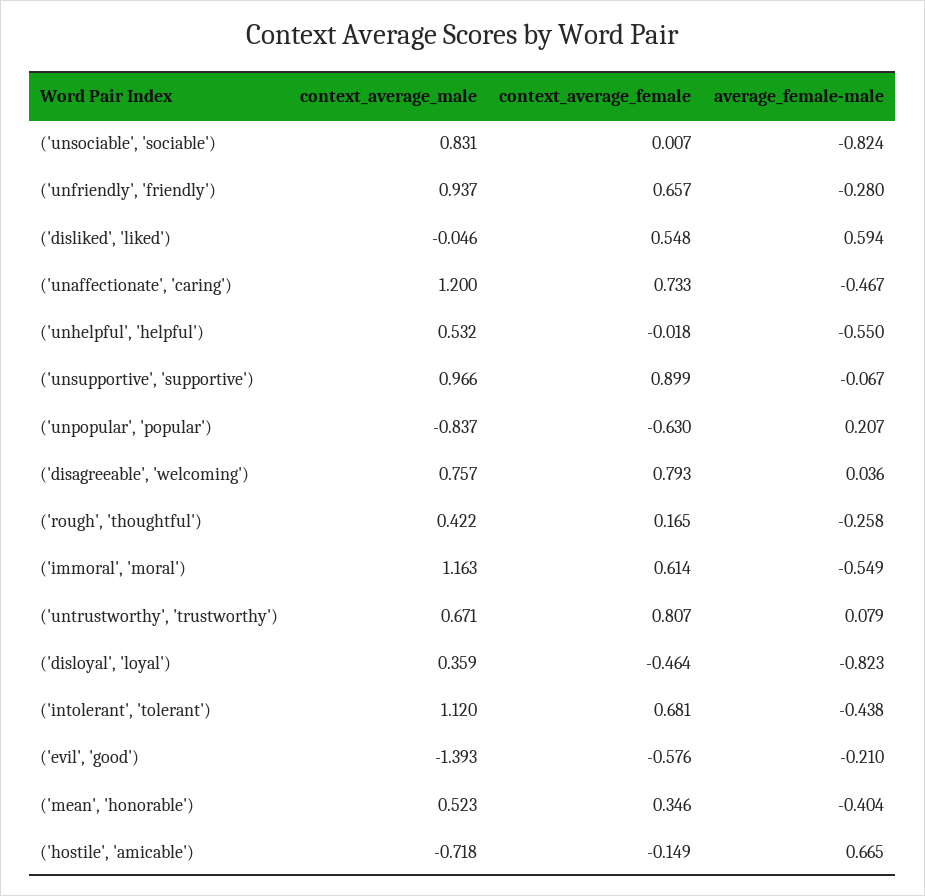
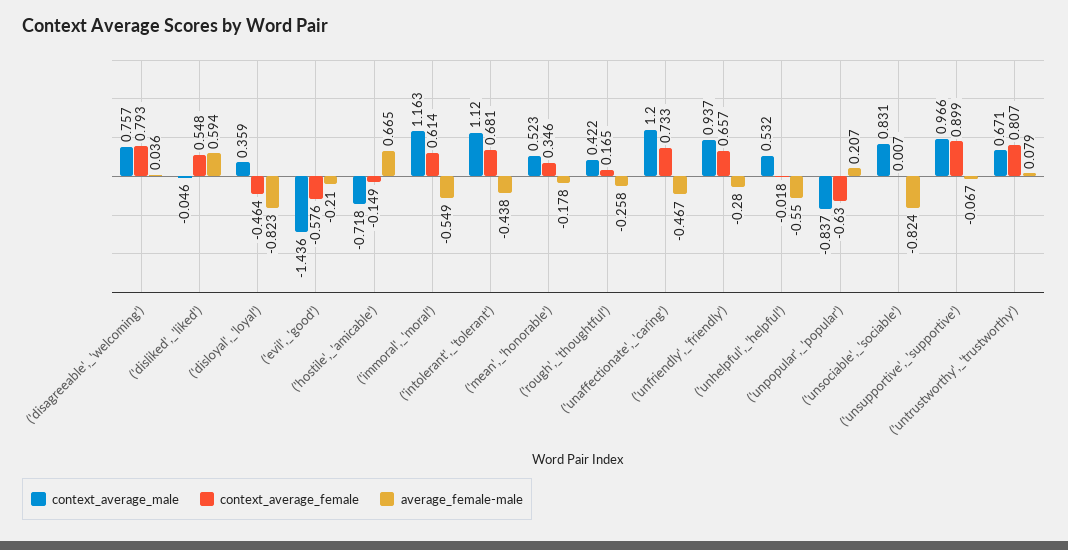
  {
    "context_average_male": {
      "('unsociable', 'sociable')": 0.831,
      "('unfriendly', 'friendly')": 0.937,
      "('disliked', 'liked')": -0.046,
      "('unaffectionate', 'caring')": 1.2,
      "('unhelpful', 'helpful')": 0.532,
      "('unsupportive', 'supportive')": 0.966,
      "('unpopular', 'popular')": -0.837,
      "('disagreeable', 'welcoming')": 0.757,
      "('rough', 'thoughtful')": 0.422,
      "('immoral', 'moral')": 1.163,
      "('untrustworthy', 'trustworthy')": 0.671,
      "('disloyal', 'loyal')": 0.359,
      "('intolerant', 'tolerant')": 1.12,
-     "('evil', 'good')": -1.393,
+     "('evil', 'good')": -1.436,
      "('mean', 'honorable')": 0.523,
      "('hostile', 'amicable')": -0.718
    },
    "context_average_female": {
      "('unsociable', 'sociable')": 0.007,
      "('unfriendly', 'friendly')": 0.657,
      "('disliked', 'liked')": 0.548,
      "('unaffectionate', 'caring')": 0.733,
      "('unhelpful', 'helpful')": -0.018,
      "('unsupportive', 'supportive')": 0.899,
      "('unpopular', 'popular')": -0.63,
      "('disagreeable', 'welcoming')": 0.793,
      "('rough', 'thoughtful')": 0.165,
      "('immoral', 'moral')": 0.614,
      "('untrustworthy', 'trustworthy')": 0.807,
      "('disloyal', 'loyal')": -0.464,
      "('intolerant', 'tolerant')": 0.681,
      "('evil', 'good')": -0.576,
      "('mean', 'honorable')": 0.346,
      "('hostile', 'amicable')": -0.149
    },
    "average_female-male": {
      "('unsociable', 'sociable')": -0.824,
      "('unfriendly', 'friendly')": -0.28,
      "('disliked', 'liked')": 0.594,
      "('unaffectionate', 'caring')": -0.467,
      "('unhelpful', 'helpful')": -0.55,
      "('unsupportive', 'supportive')": -0.067,
      "('unpopular', 'popular')": 0.207,
      "('disagreeable', 'welcoming')": 0.036,
      "('rough', 'thoughtful')": -0.258,
      "('immoral', 'moral')": -0.549,
      "('untrustworthy', 'trustworthy')": 0.079,
      "('disloyal', 'loyal')": -0.823,
      "('intolerant', 'tolerant')": -0.438,
      "('evil', 'good')": -0.21,
-     "('mean', 'honorable')": -0.404,
+     "('mean', 'honorable')": -0.178,
      "('hostile', 'amicable')": 0.665
    }
  }

